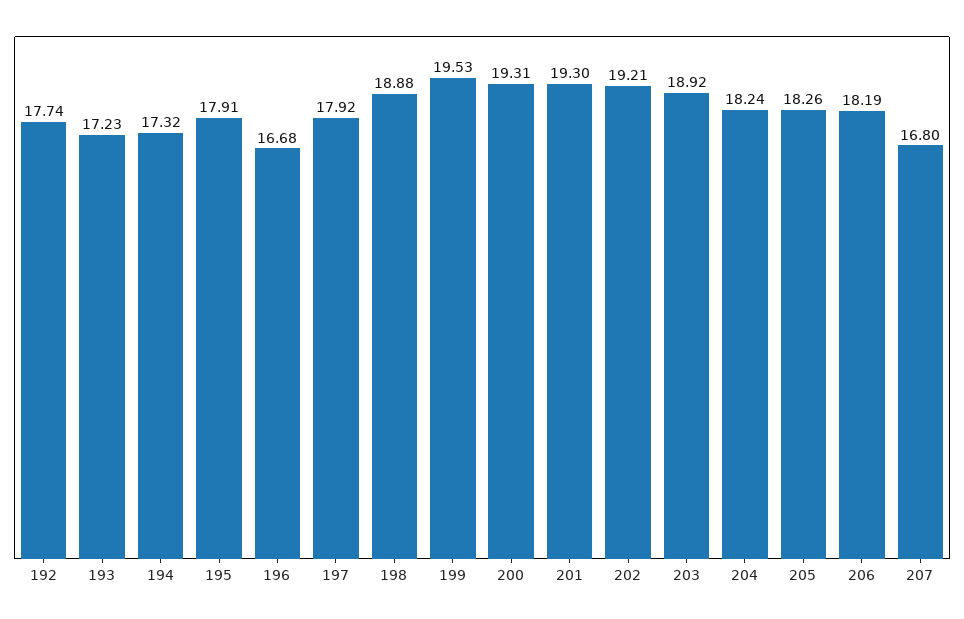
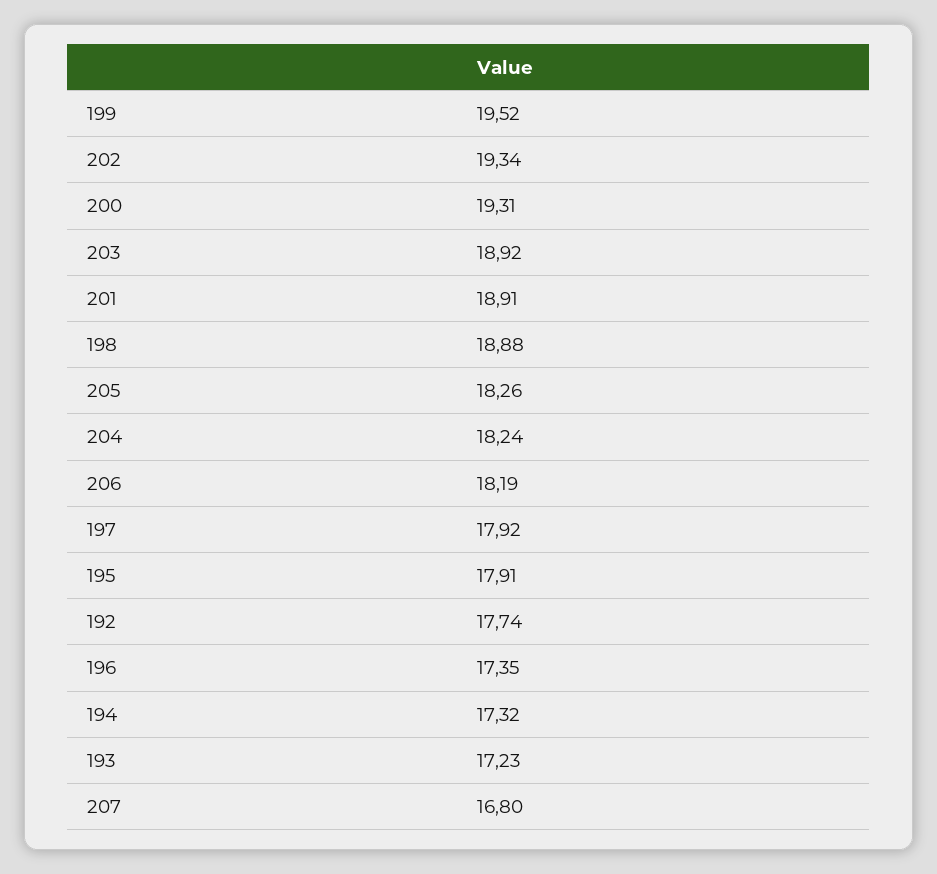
  {
    "192": 17.74,
    "193": 17.23,
    "194": 17.32,
    "195": 17.91,
-   "196": 16.68,
+   "196": 17.35,
    "197": 17.92,
    "198": 18.88,
-   "199": 19.53,
+   "199": 19.52,
    "200": 19.31,
-   "201": 19.3,
+   "201": 18.91,
-   "202": 19.21,
+   "202": 19.34,
    "203": 18.92,
    "204": 18.24,
    "205": 18.26,
    "206": 18.19,
    "207": 16.8
  }

